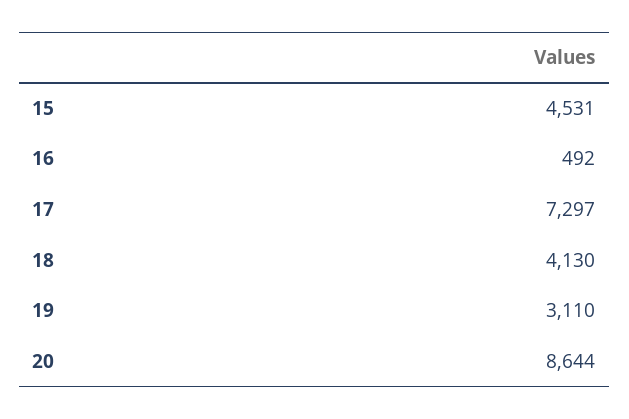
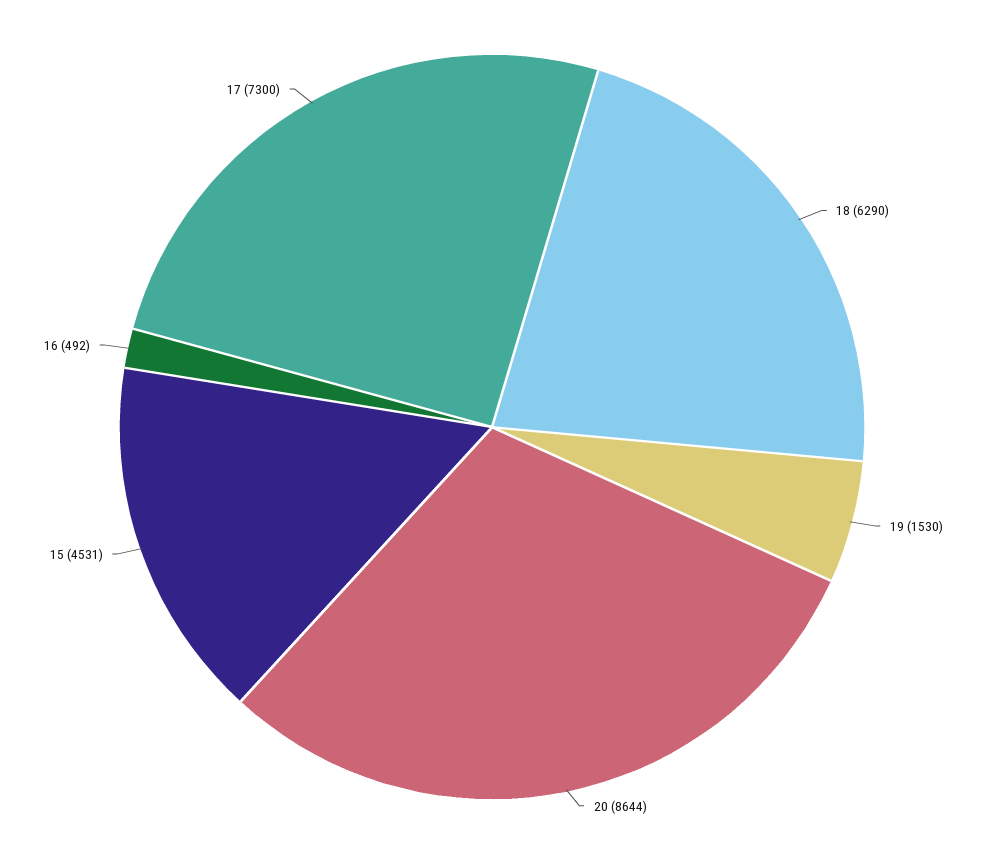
  {
    "15": 4531,
    "16": 492,
-   "17": 7297,
+   "17": 7300,
-   "18": 4130,
+   "18": 6290,
-   "19": 3110,
+   "19": 1530,
    "20": 8644
  }

